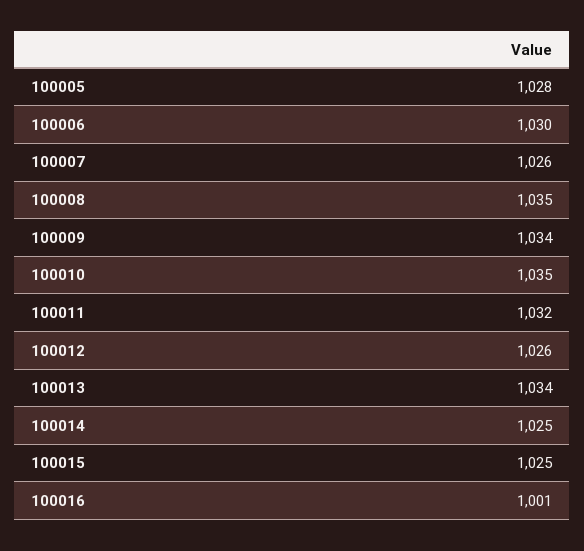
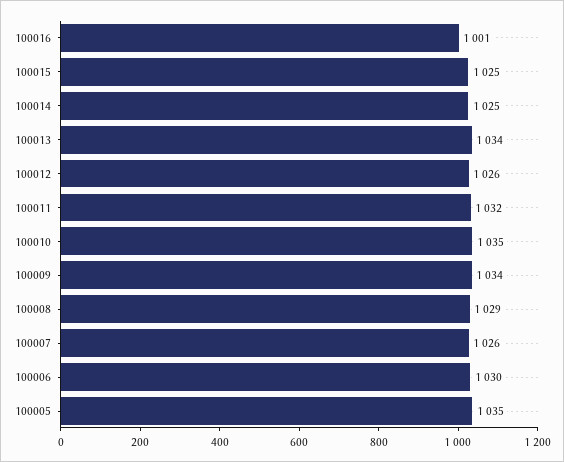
  {
-   "100005": 1028,
+   "100005": 1035,
    "100006": 1030,
    "100007": 1026,
-   "100008": 1035,
+   "100008": 1029,
    "100009": 1034,
    "100010": 1035,
    "100011": 1032,
    "100012": 1026,
    "100013": 1034,
    "100014": 1025,
    "100015": 1025,
    "100016": 1001
  }

